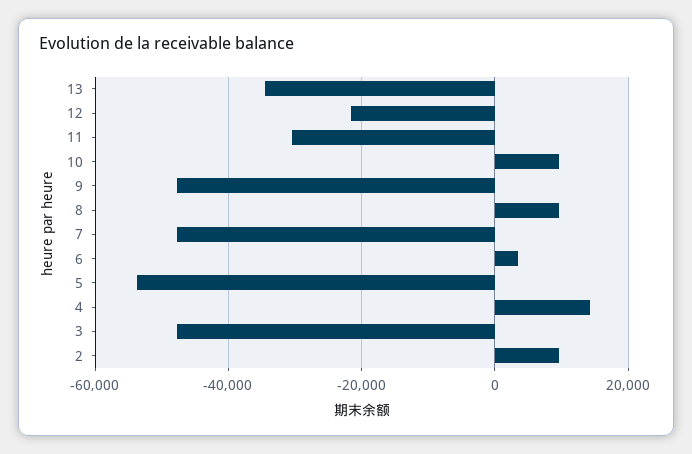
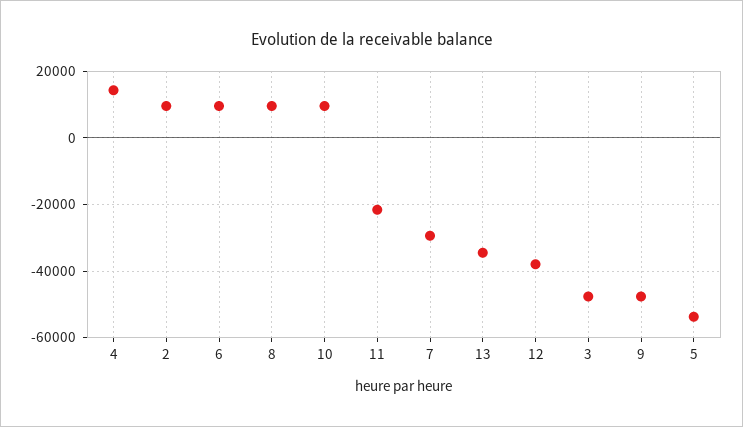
  {
    "13": -34000,
-   "12": -22000,
+   "12": -38000,
-   "11": -30000,
+   "11": -22000,
    "10": 10000,
    "9": -48000,
    "8": 10000,
-   "7": -48000,
+   "7": -30000,
-   "6": 4000,
+   "6": 10000,
    "5": -54000,
    "4": 14000,
    "3": -48000,
    "2": 10000
  }

